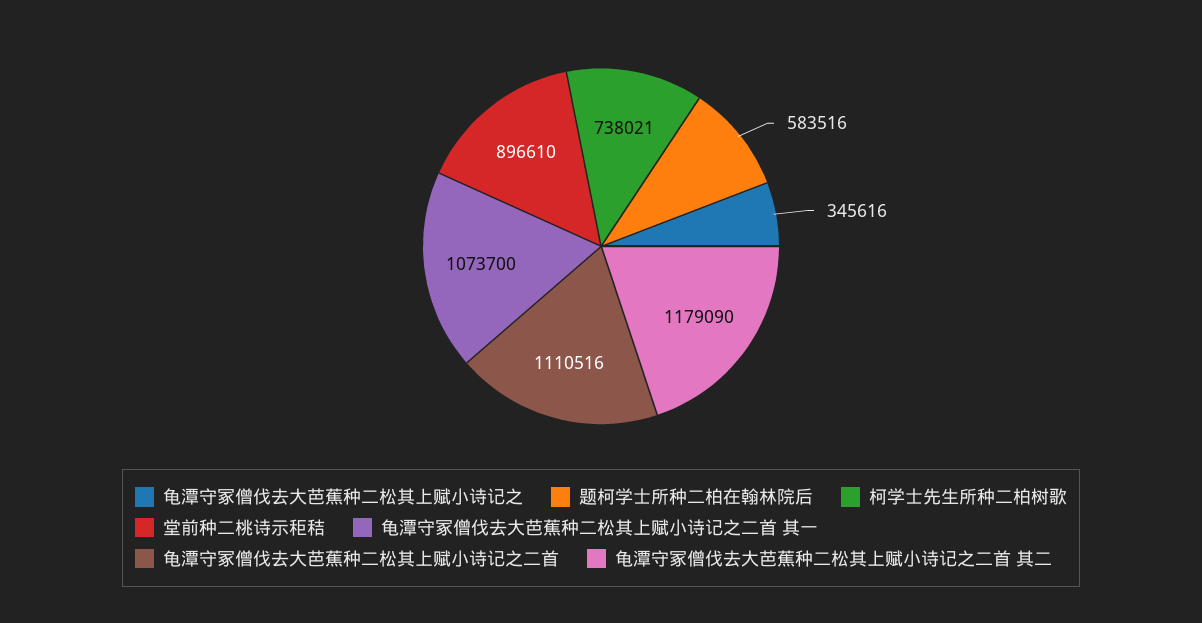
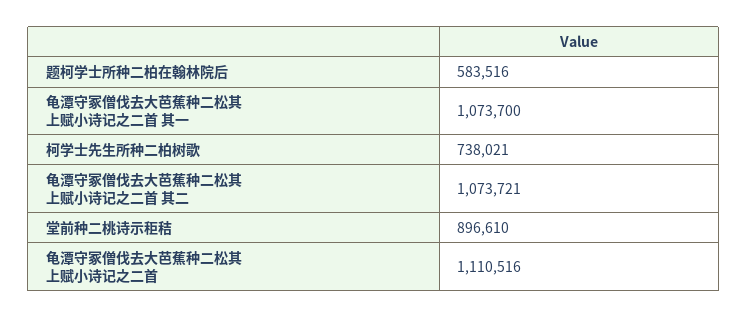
  {
-   "龟潭守冢僧伐去大芭蕉种二松其上赋小诗记之": 345616,
    "题柯学士所种二柏在翰林院后": 583516,
    "柯学士先生所种二柏树歌": 738021,
    "堂前种二桃诗示秬秸": 896610,
    "龟潭守冢僧伐去大芭蕉种二松其上赋小诗记之二首 其一": 1073700,
    "龟潭守冢僧伐去大芭蕉种二松其上赋小诗记之二首": 1110516,
-   "龟潭守冢僧伐去大芭蕉种二松其上赋小诗记之二首 其二": 1179090
+   "龟潭守冢僧伐去大芭蕉种二松其上赋小诗记之二首 其二": 1073721
  }

